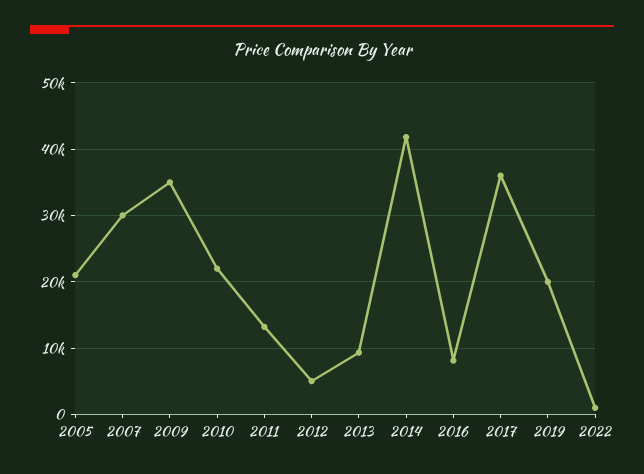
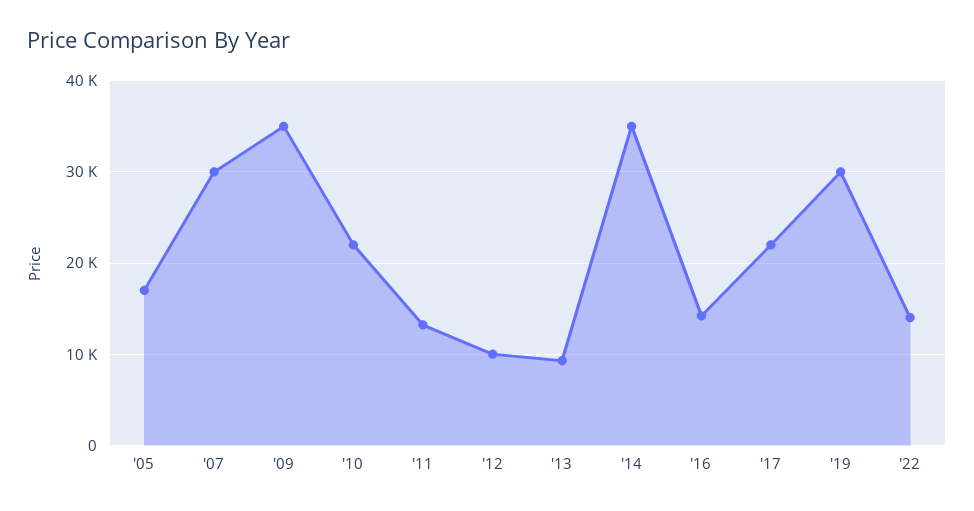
  {
-   "2005": 21000,
+   "2005": 17000,
    "2007": 30000,
    "2009": 35000,
    "2010": 22000,
    "2011": 13000,
-   "2012": 5000,
+   "2012": 10000,
    "2013": 9000,
-   "2014": 42000,
+   "2014": 35000,
-   "2016": 8000,
+   "2016": 14000,
-   "2017": 36000,
+   "2017": 22000,
-   "2019": 20000,
+   "2019": 30000,
-   "2022": 1000
+   "2022": 14000
  }

